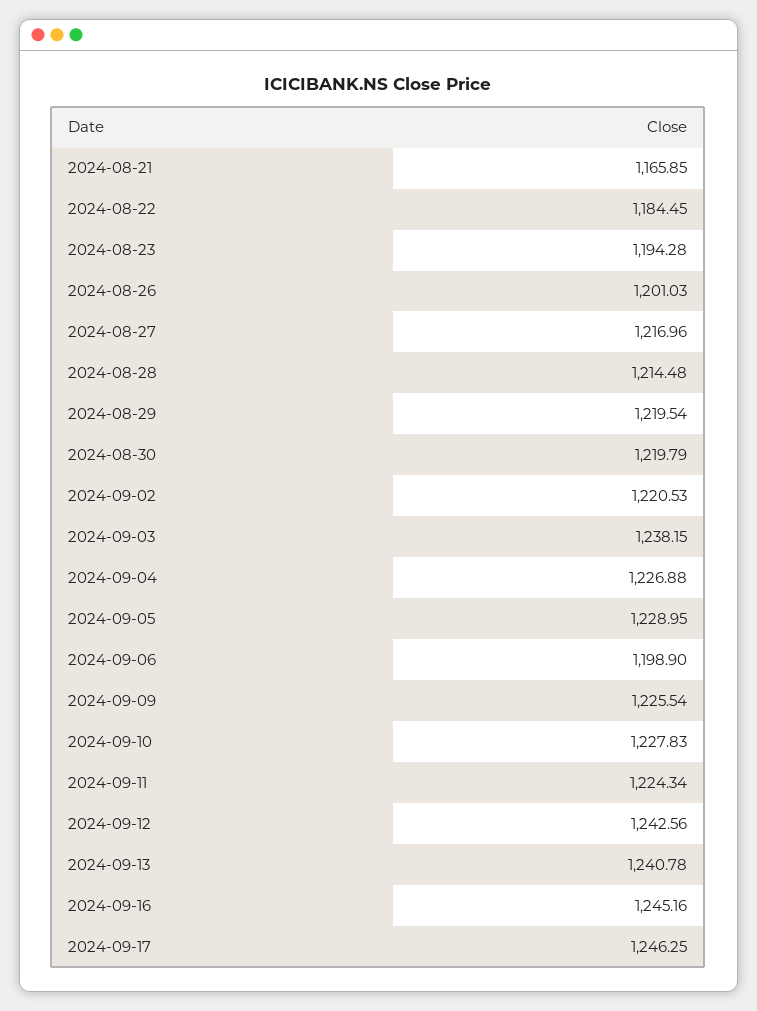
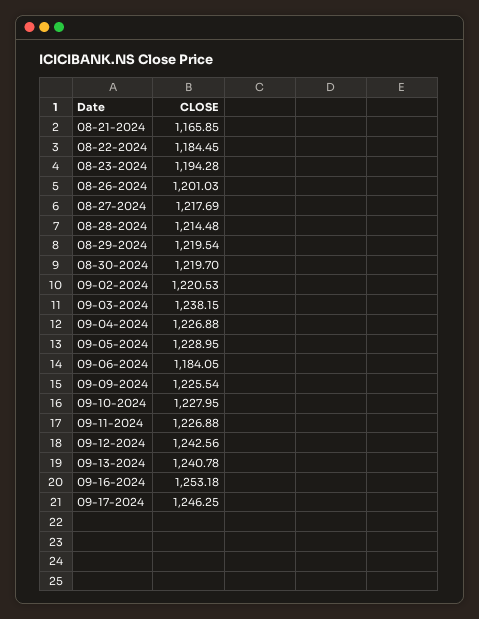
  {
    "2024-08-21": 1165.85,
    "2024-08-22": 1184.45,
    "2024-08-23": 1194.28,
    "2024-08-26": 1201.03,
-   "2024-08-27": 1216.96,
+   "2024-08-27": 1217.69,
    "2024-08-28": 1214.48,
    "2024-08-29": 1219.54,
-   "2024-08-30": 1219.79,
+   "2024-08-30": 1219.7,
    "2024-09-02": 1220.53,
    "2024-09-03": 1238.15,
    "2024-09-04": 1226.88,
    "2024-09-05": 1228.95,
-   "2024-09-06": 1198.9,
+   "2024-09-06": 1184.05,
    "2024-09-09": 1225.54,
-   "2024-09-10": 1227.83,
+   "2024-09-10": 1227.95,
-   "2024-09-11": 1224.34,
+   "2024-09-11": 1226.88,
    "2024-09-12": 1242.56,
    "2024-09-13": 1240.78,
-   "2024-09-16": 1245.16,
+   "2024-09-16": 1253.18,
    "2024-09-17": 1246.25
  }

